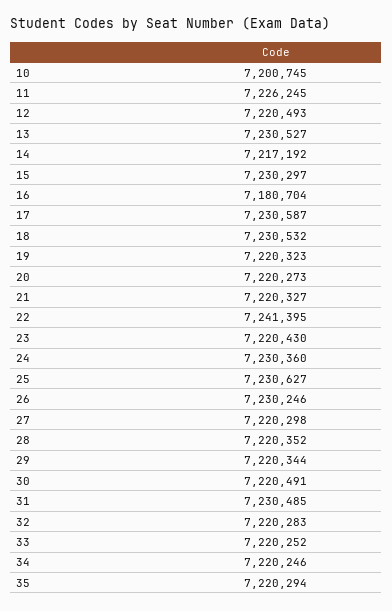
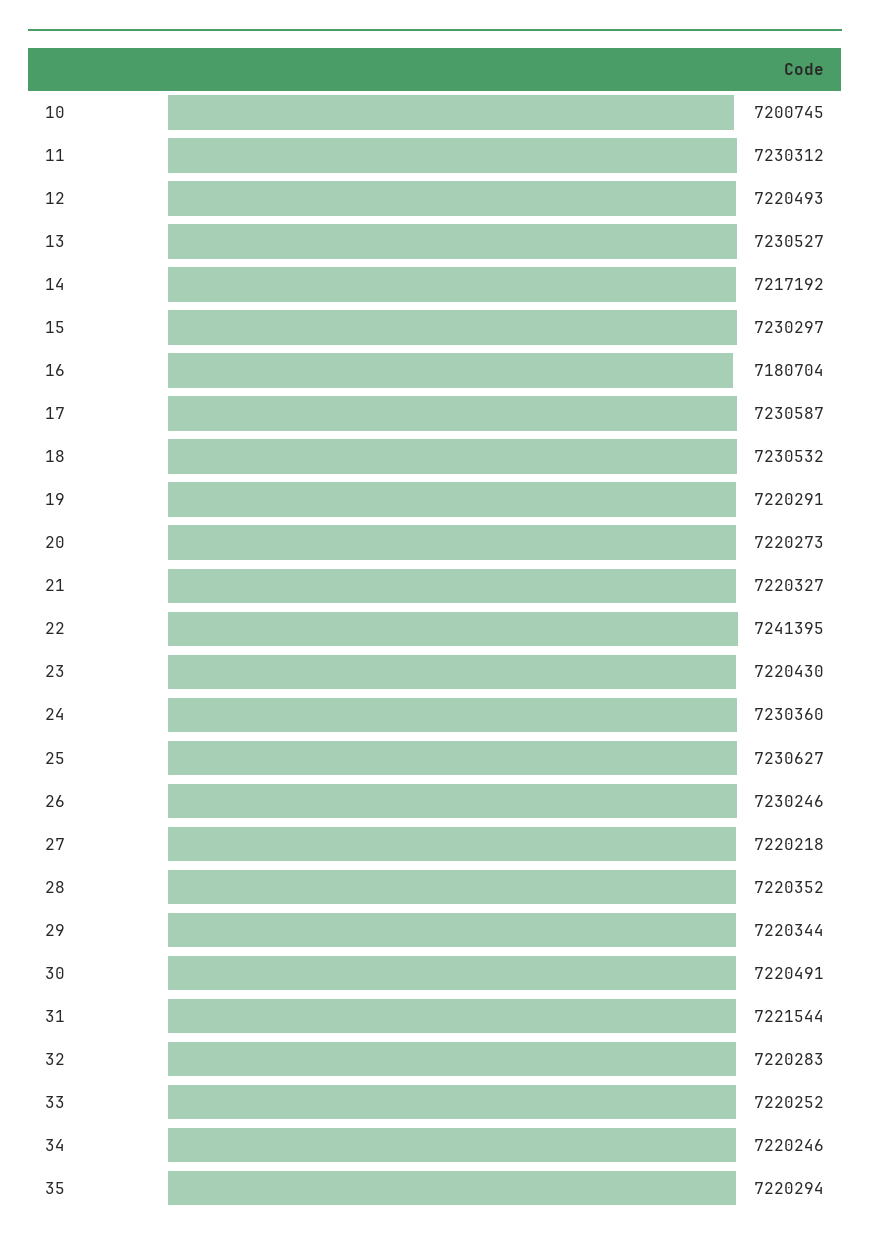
  {
    "10": 7200745,
-   "11": 7226245,
+   "11": 7230312,
    "12": 7220493,
    "13": 7230527,
    "14": 7217192,
    "15": 7230297,
    "16": 7180704,
    "17": 7230587,
    "18": 7230532,
-   "19": 7220323,
+   "19": 7220291,
    "20": 7220273,
    "21": 7220327,
    "22": 7241395,
    "23": 7220430,
    "24": 7230360,
    "25": 7230627,
    "26": 7230246,
-   "27": 7220298,
+   "27": 7220218,
    "28": 7220352,
    "29": 7220344,
    "30": 7220491,
-   "31": 7230485,
+   "31": 7221544,
    "32": 7220283,
    "33": 7220252,
    "34": 7220246,
    "35": 7220294
  }

